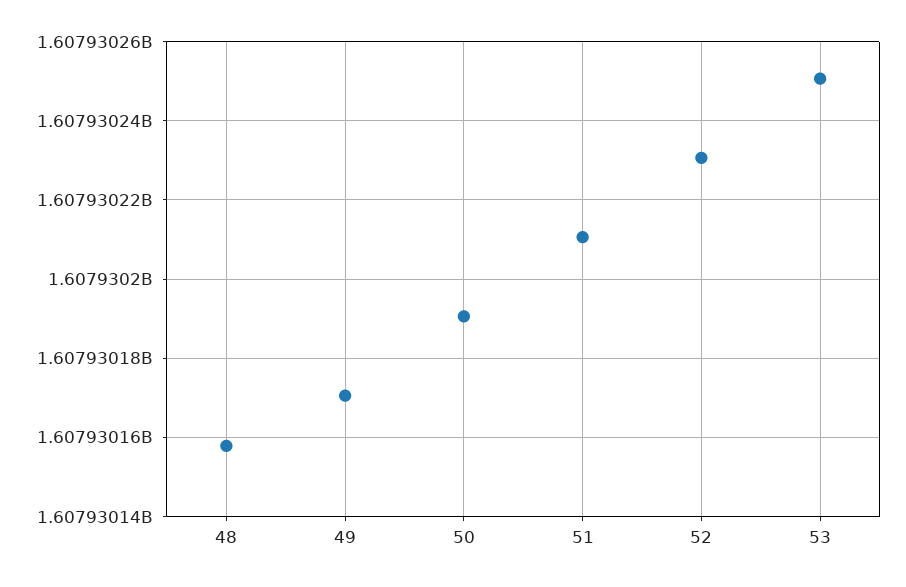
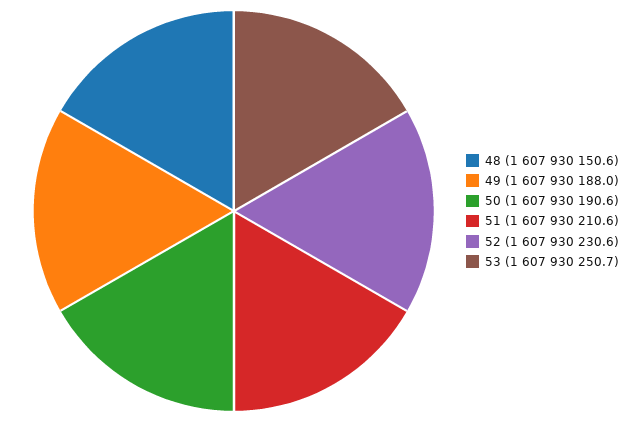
  {
-   "48": 1607930158,
+   "48": 1607930150.6,
-   "49": 1607930170,
+   "49": 1607930188,
    "50": 1607930190.6,
    "51": 1607930210.6,
    "52": 1607930230.6,
    "53": 1607930250.7
  }

